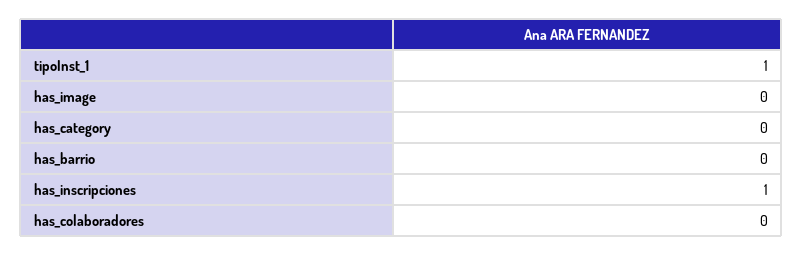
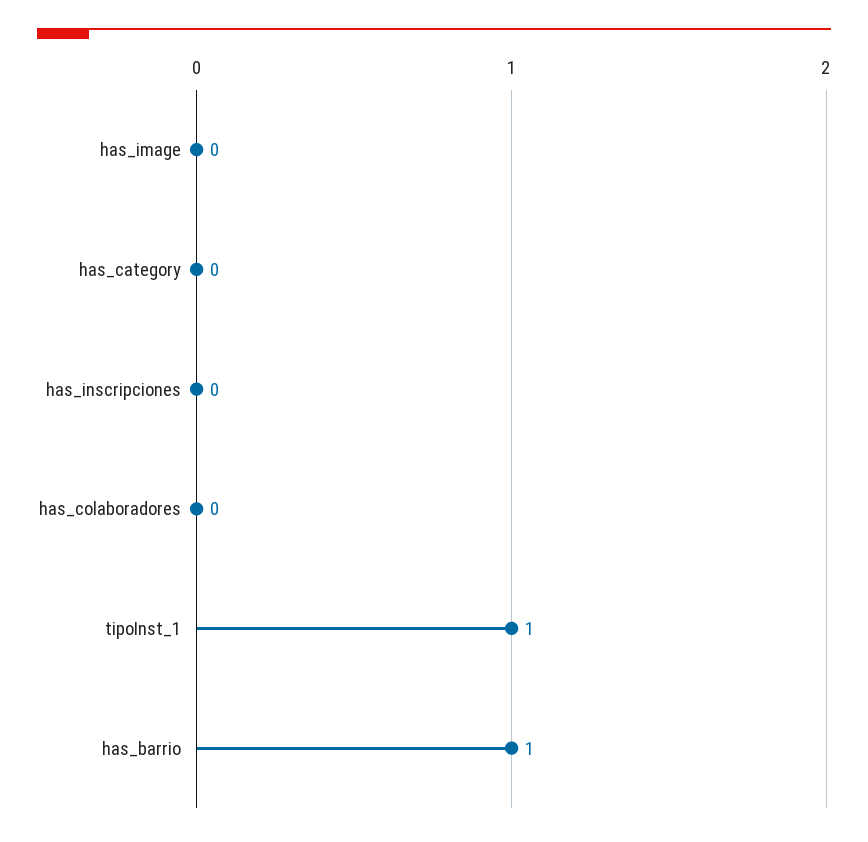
  {
    "tipoInst_1": 1,
    "has_image": 0,
    "has_category": 0,
-   "has_barrio": 0,
+   "has_barrio": 1,
-   "has_inscripciones": 1,
+   "has_inscripciones": 0,
    "has_colaboradores": 0
  }

